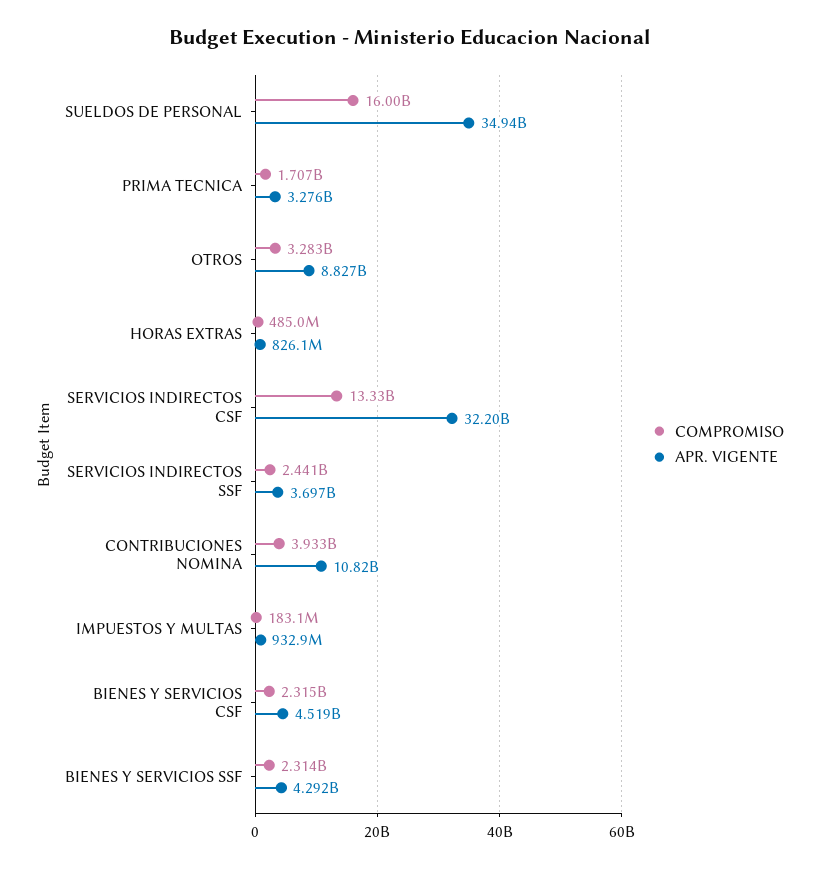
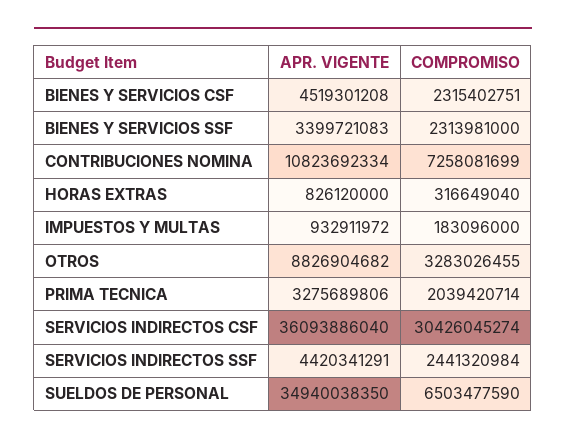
  {
    "COMPROMISO": {
-     "SUELDOS DE PERSONAL": 16000000000,
+     "SUELDOS DE PERSONAL": 6503477590,
-     "PRIMA TECNICA": 1707000000,
+     "PRIMA TECNICA": 2039420714,
      "OTROS": 3283026455,
-     "HORAS EXTRAS": 485000000,
+     "HORAS EXTRAS": 316649040,
-     "SERVICIOS INDIRECTOS CSF": 13330000000,
+     "SERVICIOS INDIRECTOS CSF": 30426045274,
      "SERVICIOS INDIRECTOS SSF": 2441320984,
-     "CONTRIBUCIONES NOMINA": 3933000000,
+     "CONTRIBUCIONES NOMINA": 7258081699,
      "IMPUESTOS Y MULTAS": 183096000,
      "BIENES Y SERVICIOS CSF": 2315402751,
      "BIENES Y SERVICIOS SSF": 2313981000
    },
    "APR. VIGENTE": {
      "SUELDOS DE PERSONAL": 34940038350,
      "PRIMA TECNICA": 3275689806,
      "OTROS": 8826904682,
      "HORAS EXTRAS": 826120000,
-     "SERVICIOS INDIRECTOS CSF": 32200000000,
+     "SERVICIOS INDIRECTOS CSF": 36093886040,
-     "SERVICIOS INDIRECTOS SSF": 3697000000,
+     "SERVICIOS INDIRECTOS SSF": 4420341291,
      "CONTRIBUCIONES NOMINA": 10823692334,
      "IMPUESTOS Y MULTAS": 932911972,
      "BIENES Y SERVICIOS CSF": 4519301208,
-     "BIENES Y SERVICIOS SSF": 4292000000
+     "BIENES Y SERVICIOS SSF": 3399721083
    }
  }

